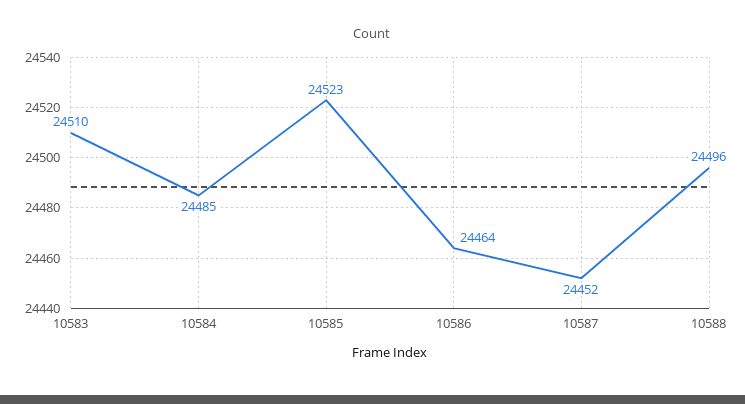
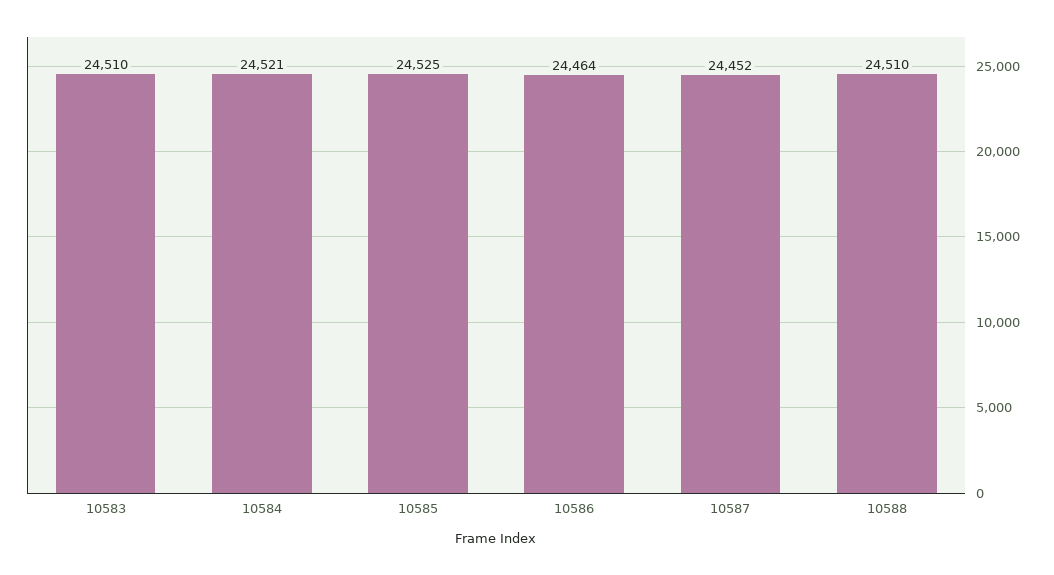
  {
    "10583": 24510,
-   "10584": 24485,
+   "10584": 24521,
-   "10585": 24523,
+   "10585": 24525,
    "10586": 24464,
    "10587": 24452,
-   "10588": 24496
+   "10588": 24510
  }

